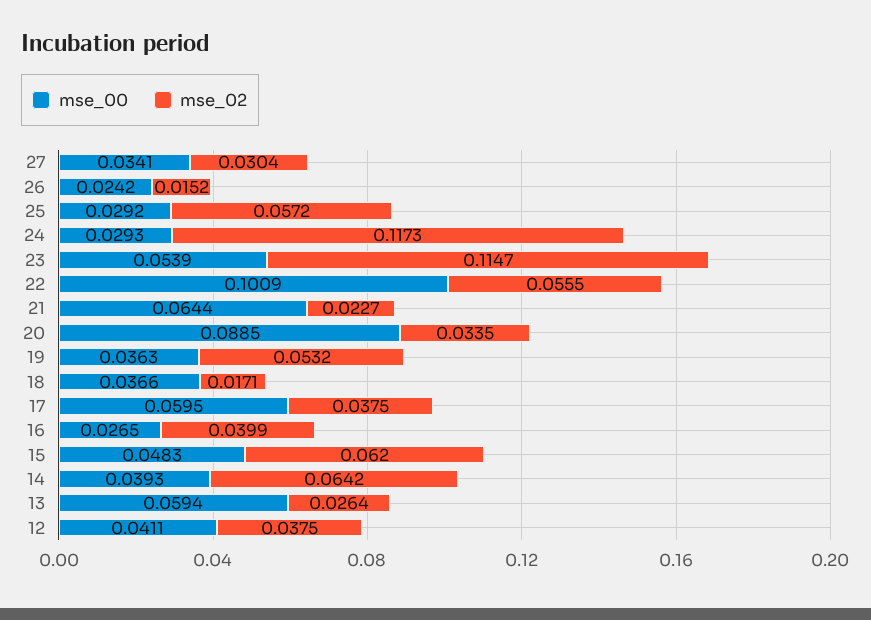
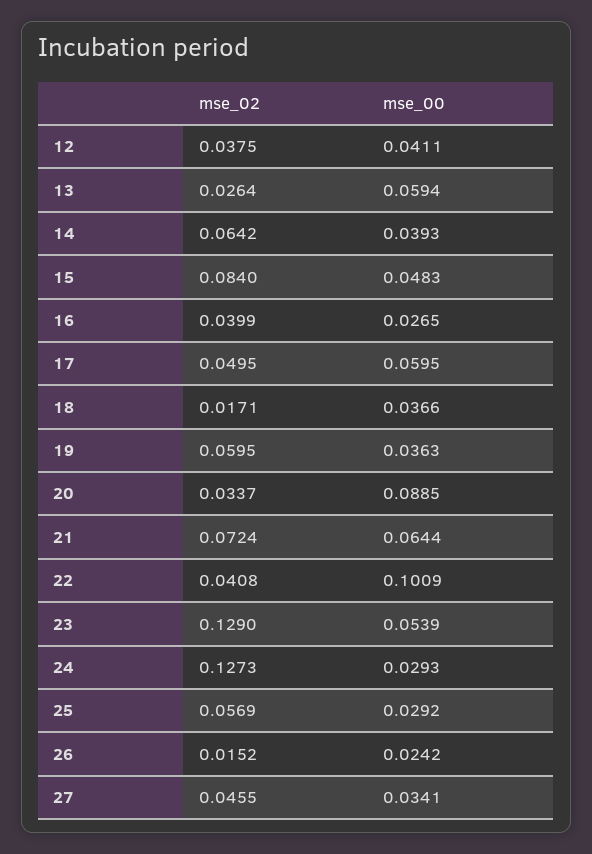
  {
    "mse_00": {
      "27": 0.0341,
      "26": 0.0242,
      "25": 0.0292,
      "24": 0.0293,
      "23": 0.0539,
      "22": 0.1009,
      "21": 0.0644,
      "20": 0.0885,
      "19": 0.0363,
      "18": 0.0366,
      "17": 0.0595,
      "16": 0.0265,
      "15": 0.0483,
      "14": 0.0393,
      "13": 0.0594,
      "12": 0.0411
    },
    "mse_02": {
-     "27": 0.0304,
+     "27": 0.0455,
      "26": 0.0152,
-     "25": 0.0572,
+     "25": 0.0569,
-     "24": 0.1173,
+     "24": 0.1273,
-     "23": 0.1147,
+     "23": 0.129,
-     "22": 0.0555,
+     "22": 0.0408,
-     "21": 0.0227,
+     "21": 0.0724,
-     "20": 0.0335,
+     "20": 0.0337,
-     "19": 0.0532,
+     "19": 0.0595,
      "18": 0.0171,
-     "17": 0.0375,
+     "17": 0.0495,
      "16": 0.0399,
-     "15": 0.062,
+     "15": 0.084,
      "14": 0.0642,
      "13": 0.0264,
      "12": 0.0375
    }
  }

